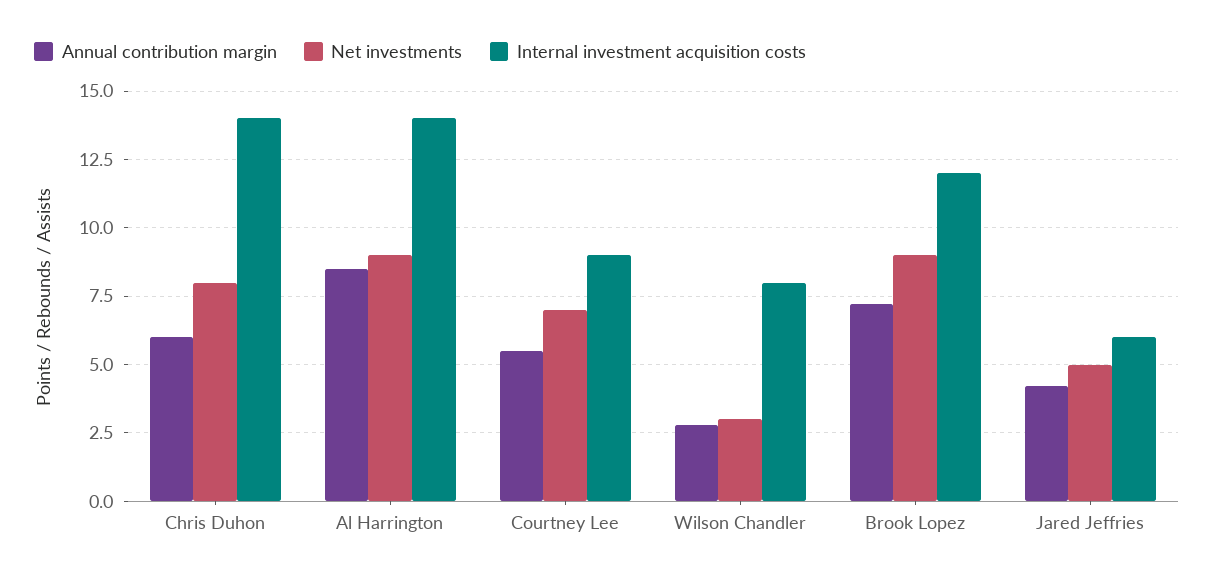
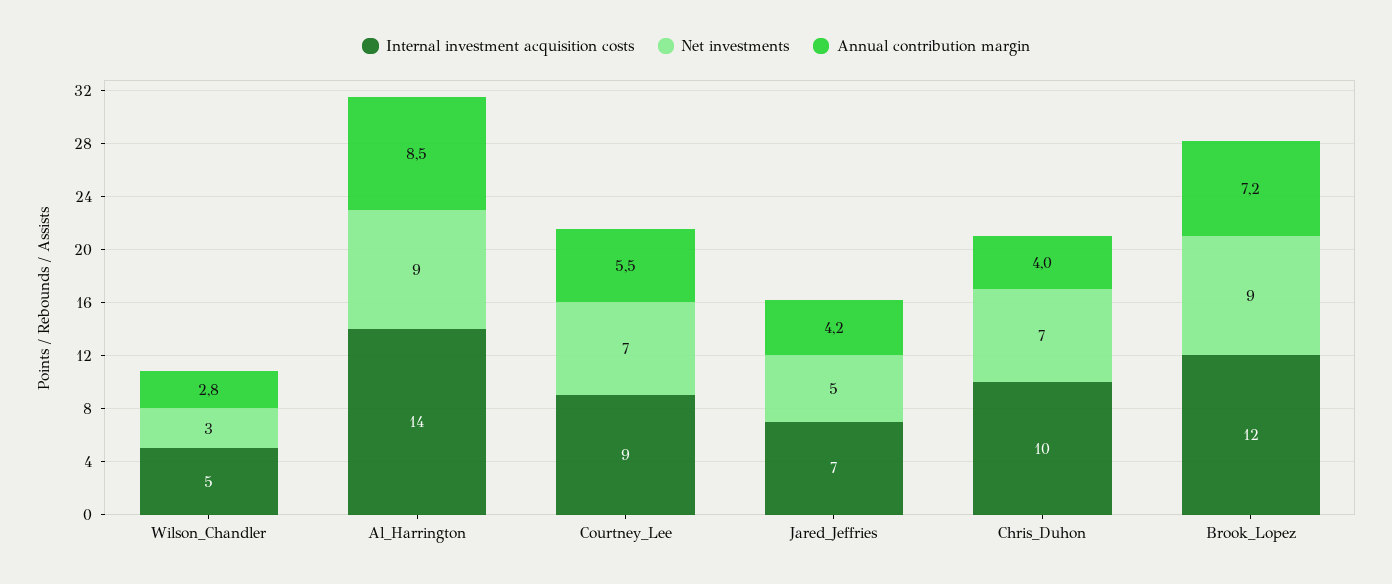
  {
    "Annual contribution margin": {
-     "Chris Duhon": 6,
+     "Chris Duhon": 4,
      "Al Harrington": 8.5,
      "Courtney Lee": 5.5,
      "Wilson Chandler": 2.8,
      "Brook Lopez": 7.2,
      "Jared Jeffries": 4.2
    },
    "Net investments": {
-     "Chris Duhon": 8,
+     "Chris Duhon": 7,
      "Al Harrington": 9,
      "Courtney Lee": 7,
      "Wilson Chandler": 3,
      "Brook Lopez": 9,
      "Jared Jeffries": 5
    },
    "Internal investment acquisition costs": {
-     "Chris Duhon": 14,
+     "Chris Duhon": 10,
      "Al Harrington": 14,
      "Courtney Lee": 9,
-     "Wilson Chandler": 8,
+     "Wilson Chandler": 5,
      "Brook Lopez": 12,
-     "Jared Jeffries": 6
+     "Jared Jeffries": 7
    }
  }

